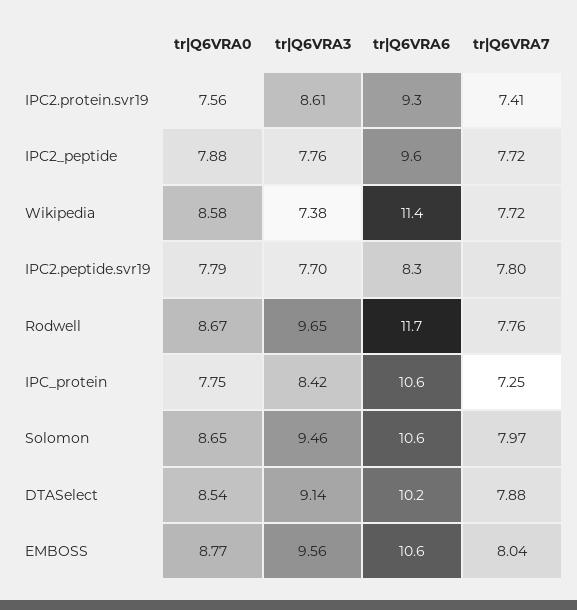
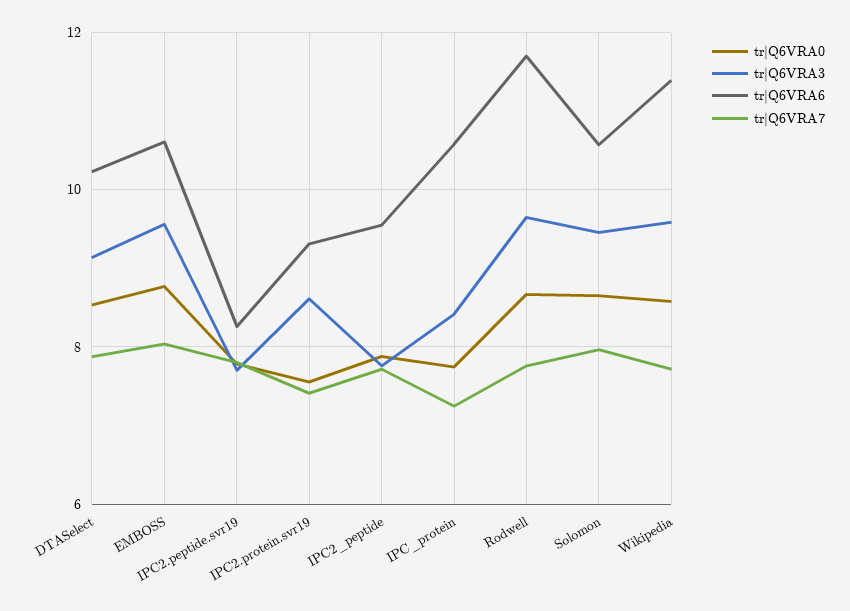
  {
    "tr|Q6VRA0": {
      "IPC2.protein.svr19": 7.56,
      "IPC2_peptide": 7.88,
      "Wikipedia": 8.58,
      "IPC2.peptide.svr19": 7.79,
      "Rodwell": 8.67,
      "IPC_protein": 7.75,
      "Solomon": 8.65,
      "DTASelect": 8.54,
      "EMBOSS": 8.77
    },
    "tr|Q6VRA3": {
      "IPC2.protein.svr19": 8.61,
      "IPC2_peptide": 7.76,
-     "Wikipedia": 7.38,
+     "Wikipedia": 9.6,
      "IPC2.peptide.svr19": 7.7,
      "Rodwell": 9.65,
      "IPC_protein": 8.42,
      "Solomon": 9.46,
      "DTASelect": 9.14,
      "EMBOSS": 9.56
    },
    "tr|Q6VRA6": {
      "IPC2.protein.svr19": 9.3,
      "IPC2_peptide": 9.6,
      "Wikipedia": 11.4,
      "IPC2.peptide.svr19": 8.3,
      "Rodwell": 11.7,
      "IPC_protein": 10.6,
      "Solomon": 10.6,
      "DTASelect": 10.2,
      "EMBOSS": 10.6
    },
    "tr|Q6VRA7": {
      "IPC2.protein.svr19": 7.41,
      "IPC2_peptide": 7.72,
      "Wikipedia": 7.72,
      "IPC2.peptide.svr19": 7.8,
      "Rodwell": 7.76,
      "IPC_protein": 7.25,
      "Solomon": 7.97,
      "DTASelect": 7.88,
      "EMBOSS": 8.04
    }
  }

